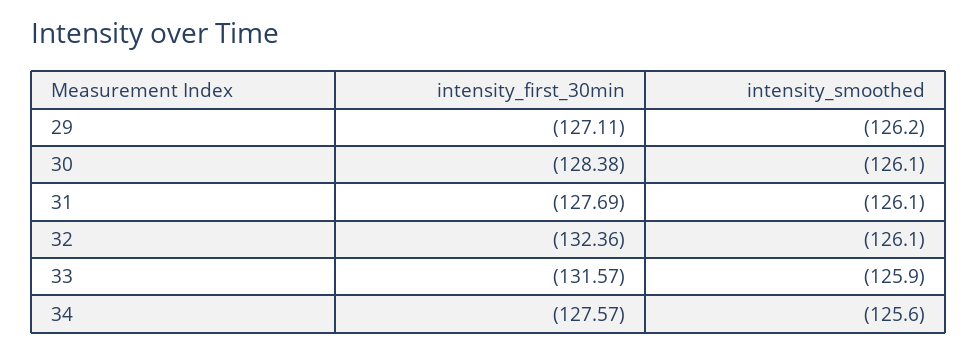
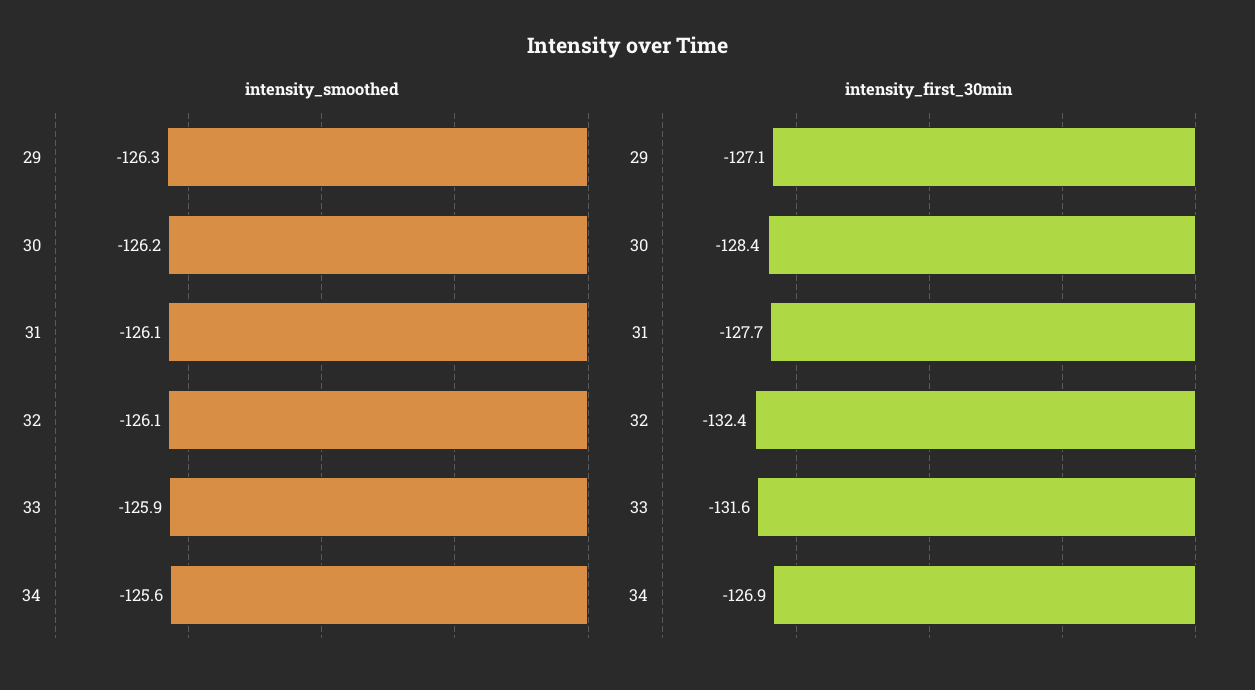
  {
    "intensity_first_30min": {
      "29": -127.11,
      "30": -128.38,
      "31": -127.69,
      "32": -132.36,
      "33": -131.57,
-     "34": -127.57
+     "34": -126.9
    },
    "intensity_smoothed": {
-     "29": -126.2,
+     "29": -126.3,
-     "30": -126.1,
+     "30": -126.2,
      "31": -126.1,
      "32": -126.1,
      "33": -125.9,
      "34": -125.6
    }
  }

